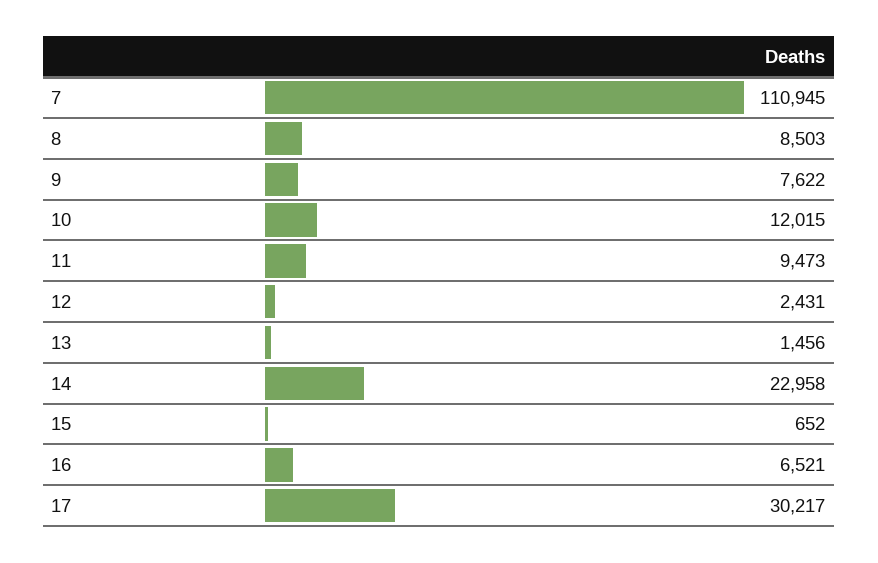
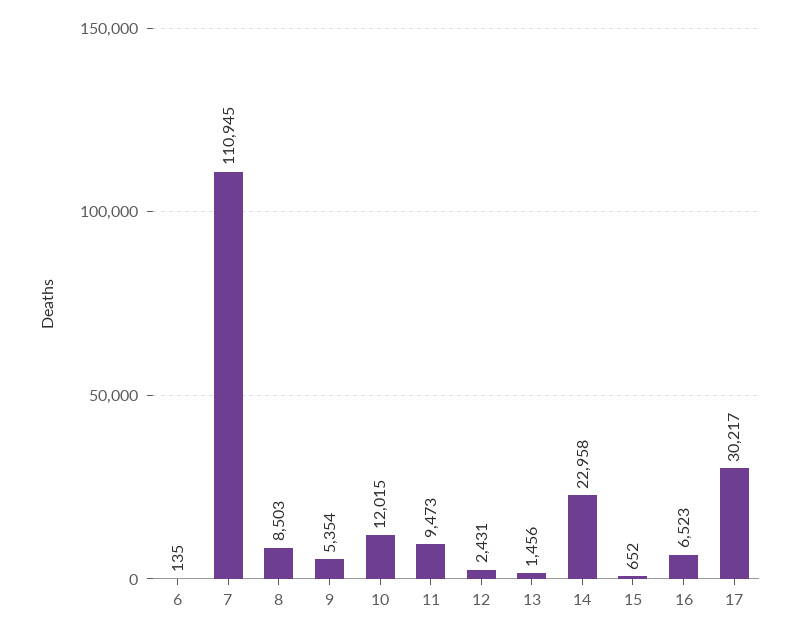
  {
    "7": 110945,
    "8": 8503,
-   "9": 7622,
+   "9": 5354,
    "10": 12015,
    "11": 9473,
    "12": 2431,
    "13": 1456,
    "14": 22958,
    "15": 652,
-   "16": 6521,
+   "16": 6523,
-   "17": 30217
+   "17": 30217,
+   "6": 135
  }

